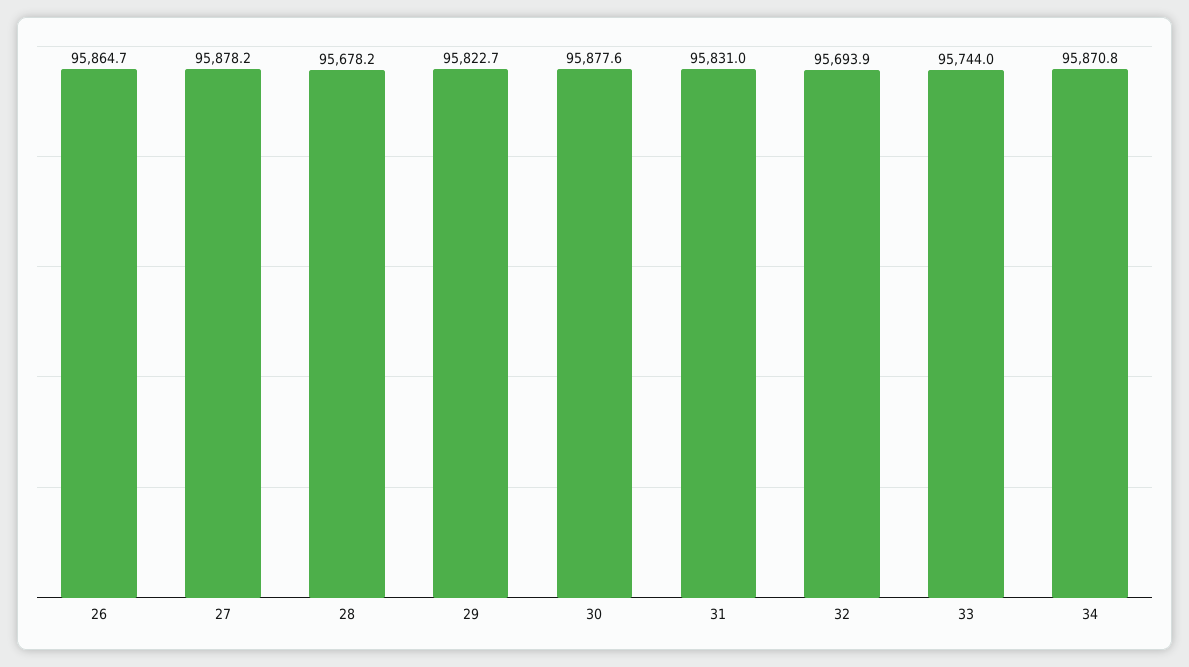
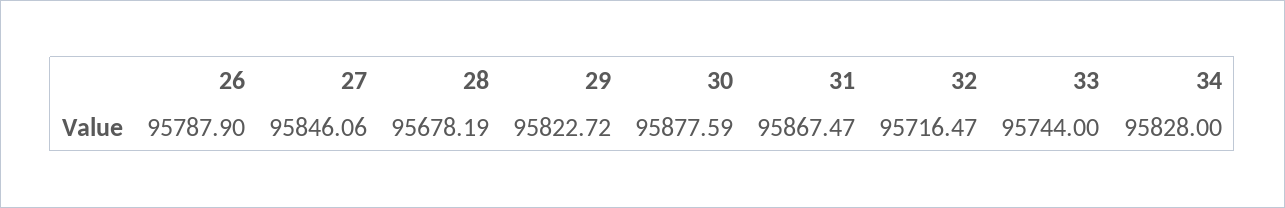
  {
-   "26": 95864.7,
+   "26": 95787.9,
-   "27": 95878.2,
+   "27": 95846.06,
    "28": 95678.19,
    "29": 95822.72,
    "30": 95877.59,
-   "31": 95831,
+   "31": 95867.47,
-   "32": 95693.9,
+   "32": 95716.47,
    "33": 95744,
-   "34": 95870.8
+   "34": 95828
  }

